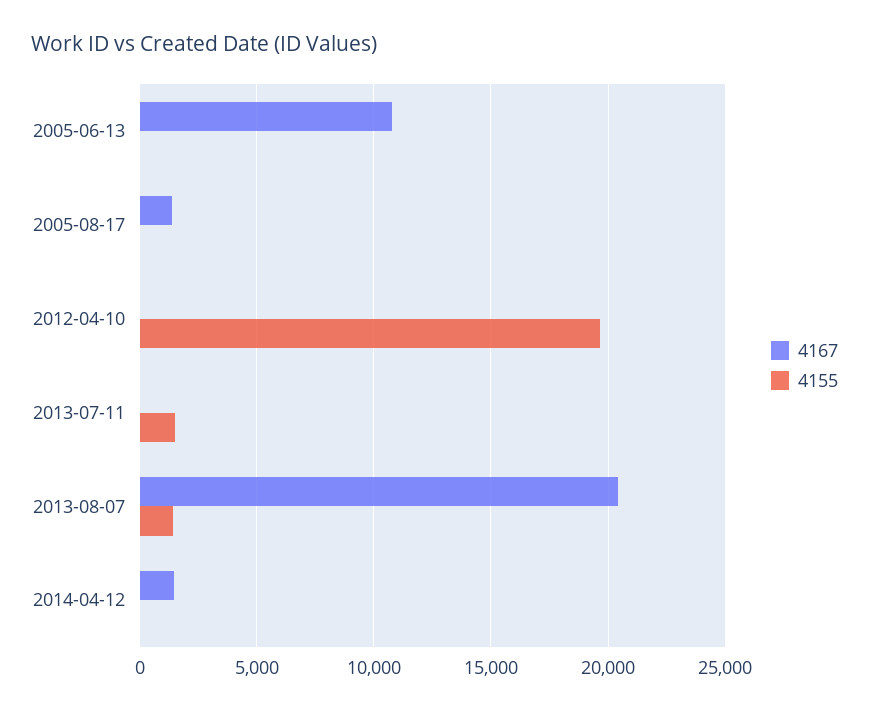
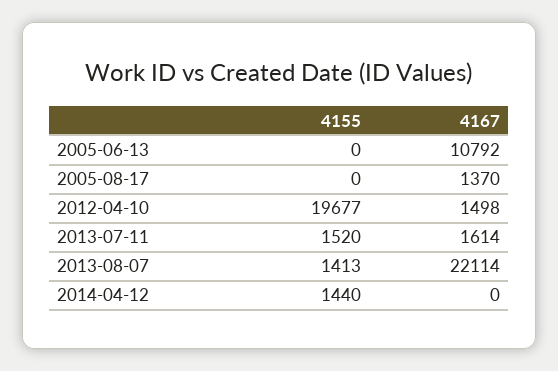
  {
    "4167": {
      "2005-06-13": 10792,
      "2005-08-17": 1370,
-     "2012-04-10": 0,
+     "2012-04-10": 1498,
-     "2013-07-11": 0,
+     "2013-07-11": 1614,
-     "2013-08-07": 20500,
+     "2013-08-07": 22114,
-     "2014-04-12": 1500
+     "2014-04-12": 0
    },
    "4155": {
      "2005-06-13": 0,
      "2005-08-17": 0,
      "2012-04-10": 19677,
      "2013-07-11": 1520,
      "2013-08-07": 1413,
-     "2014-04-12": 0
+     "2014-04-12": 1440
    }
  }

